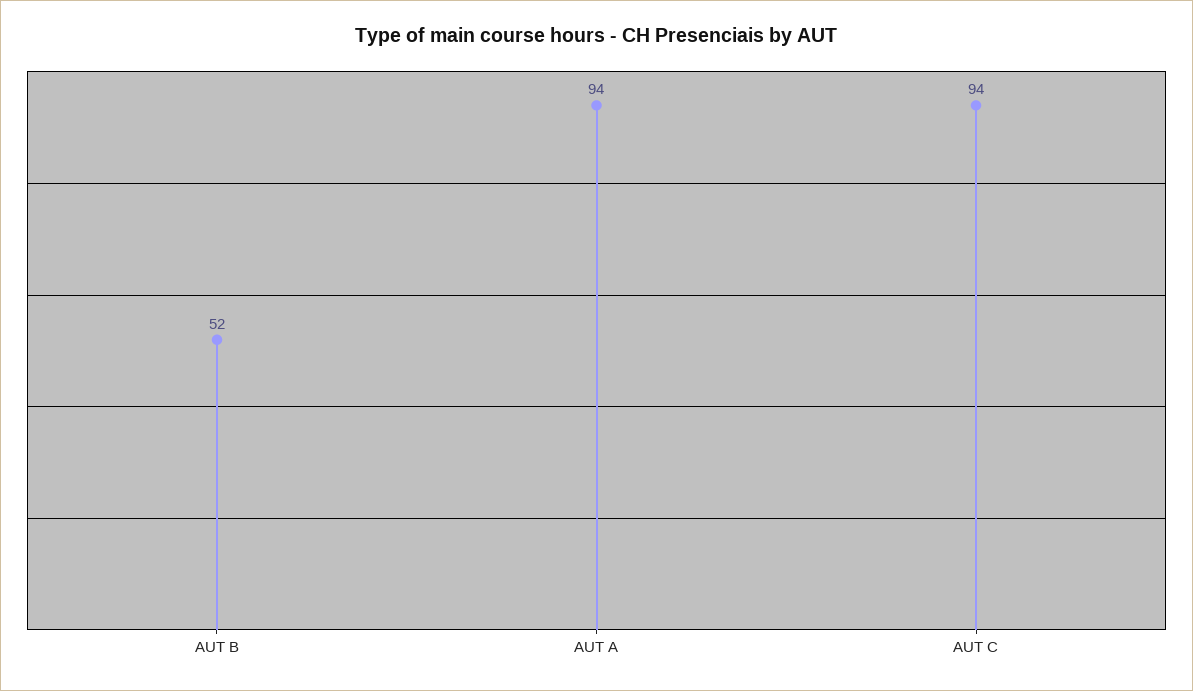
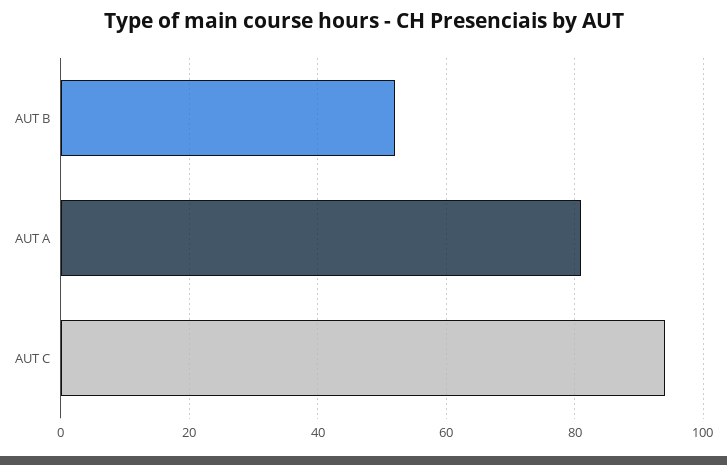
  {
    "AUT B": 52,
-   "AUT A": 94,
+   "AUT A": 80,
    "AUT C": 94
  }

